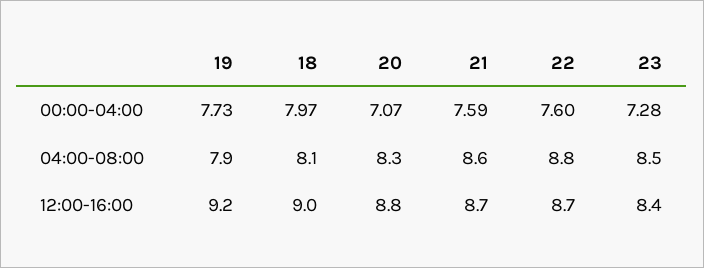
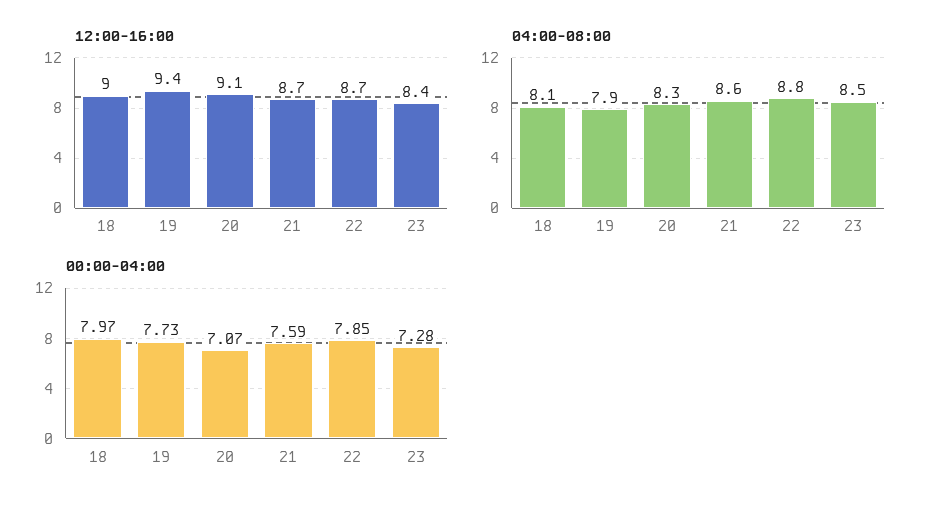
  {
    "00:00-04:00": {
      "19": 7.73,
      "18": 7.97,
      "20": 7.07,
      "21": 7.59,
-     "22": 7.6,
+     "22": 7.85,
      "23": 7.28
    },
    "04:00-08:00": {
      "19": 7.9,
      "18": 8.1,
      "20": 8.3,
      "21": 8.6,
      "22": 8.8,
      "23": 8.5
    },
    "12:00-16:00": {
-     "19": 9.2,
+     "19": 9.4,
      "18": 9,
-     "20": 8.8,
+     "20": 9.1,
      "21": 8.7,
      "22": 8.7,
      "23": 8.4
    }
  }

